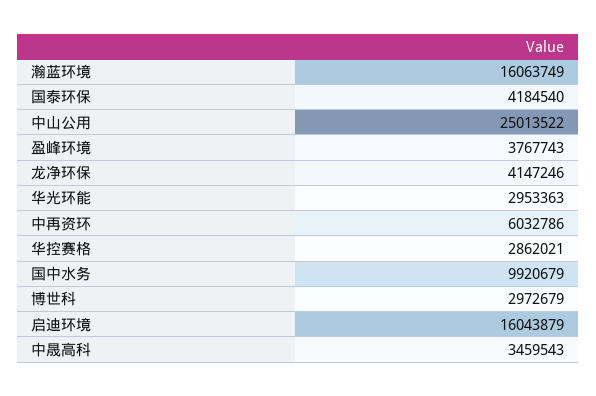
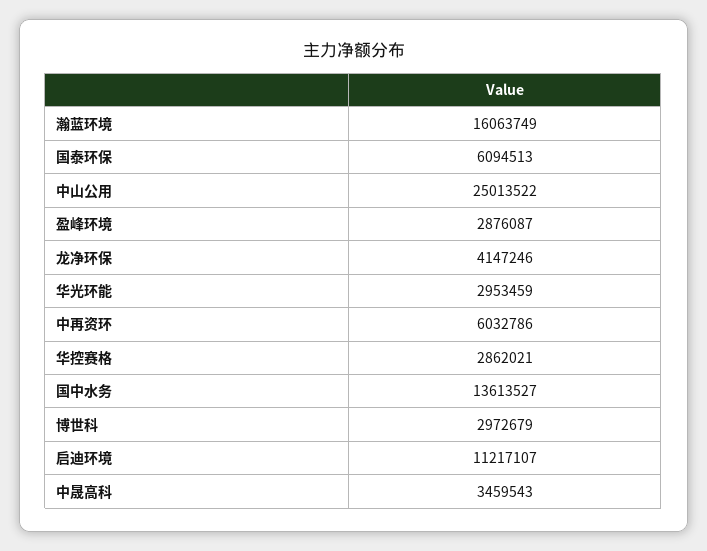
  {
    "瀚蓝环境": 16063749,
-   "国泰环保": 4184540,
+   "国泰环保": 6094513,
    "中山公用": 25013522,
-   "盈峰环境": 3767743,
+   "盈峰环境": 2876087,
    "龙净环保": 4147246,
-   "华光环能": 2953363,
+   "华光环能": 2953459,
    "中再资环": 6032786,
    "华控赛格": 2862021,
-   "国中水务": 9920679,
+   "国中水务": 13613527,
    "博世科": 2972679,
-   "启迪环境": 16043879,
+   "启迪环境": 11217107,
    "中晟高科": 3459543
  }

